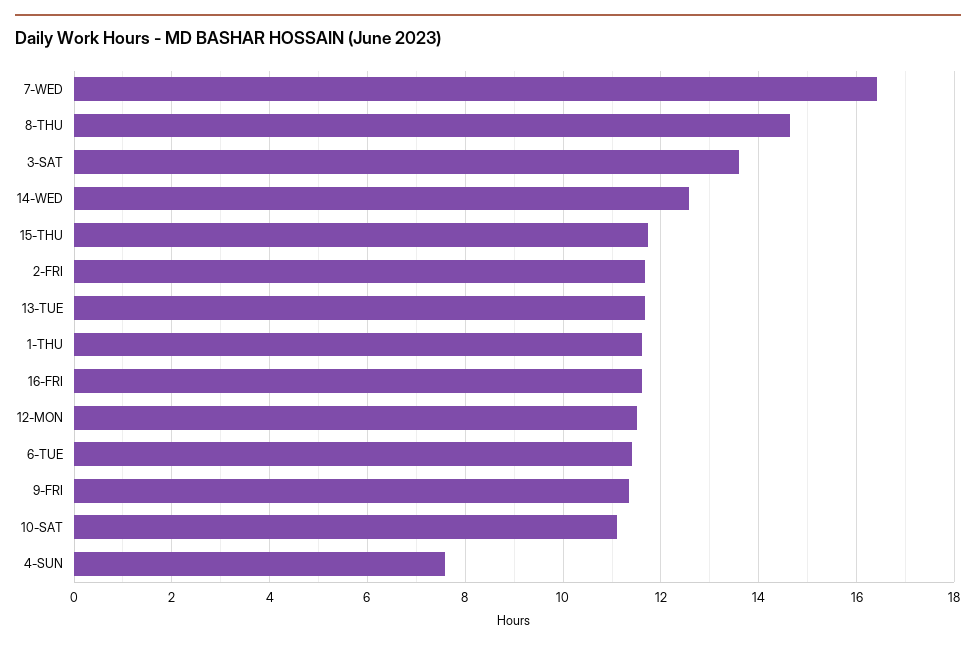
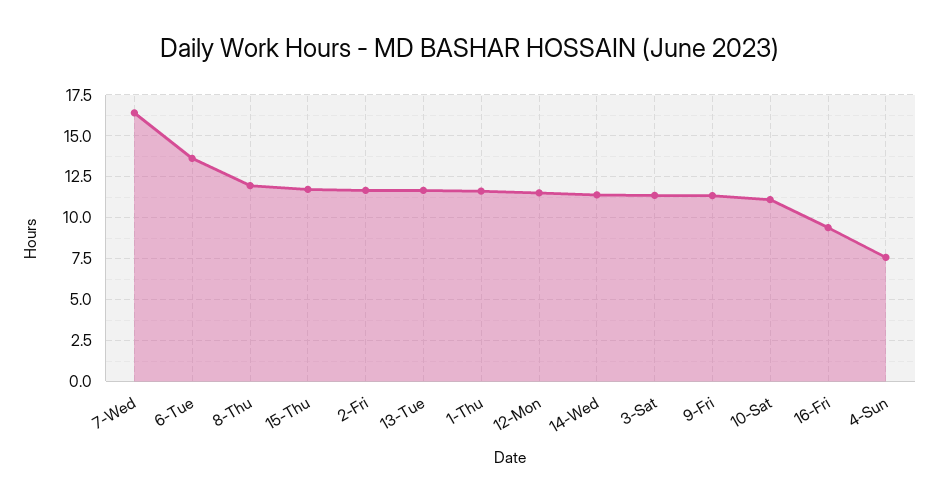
  {
    "7-WED": 16.4,
-   "8-THU": 14.6,
+   "8-THU": 12,
-   "3-SAT": 13.6,
+   "3-SAT": 11.5,
-   "14-WED": 12.6,
+   "14-WED": 11.5,
    "15-THU": 11.8,
    "2-FRI": 11.6,
    "13-TUE": 11.6,
    "1-THU": 11.6,
-   "16-FRI": 11.6,
+   "16-FRI": 9.5,
    "12-MON": 11.6,
-   "6-TUE": 11.4,
+   "6-TUE": 13.5,
    "9-FRI": 11.4,
    "10-SAT": 11.2,
    "4-SUN": 7.6
  }

